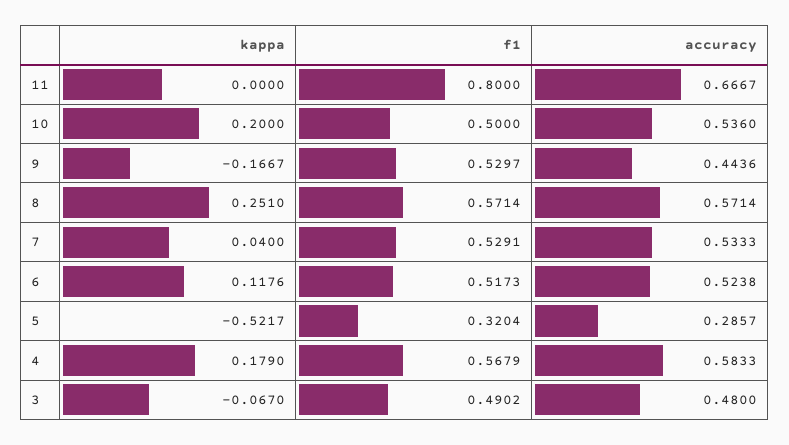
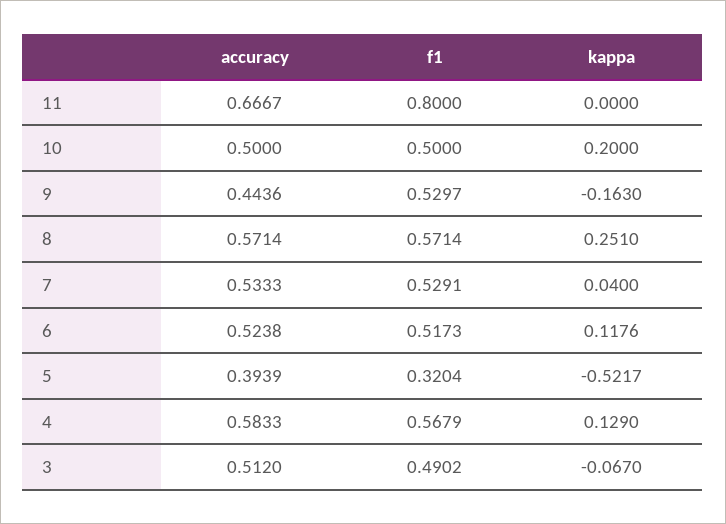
  {
    "kappa": {
      "11": 0,
      "10": 0.2,
-     "9": -0.1667,
+     "9": -0.163,
      "8": 0.251,
      "7": 0.04,
      "6": 0.1176,
      "5": -0.5217,
-     "4": 0.179,
+     "4": 0.129,
      "3": -0.067
    },
    "f1": {
      "11": 0.8,
      "10": 0.5,
      "9": 0.5297,
      "8": 0.5714,
      "7": 0.5291,
      "6": 0.5173,
      "5": 0.3204,
      "4": 0.5679,
      "3": 0.4902
    },
    "accuracy": {
      "11": 0.6667,
-     "10": 0.536,
+     "10": 0.5,
      "9": 0.4436,
      "8": 0.5714,
      "7": 0.5333,
      "6": 0.5238,
-     "5": 0.2857,
+     "5": 0.3939,
      "4": 0.5833,
-     "3": 0.48
+     "3": 0.512
    }
  }

